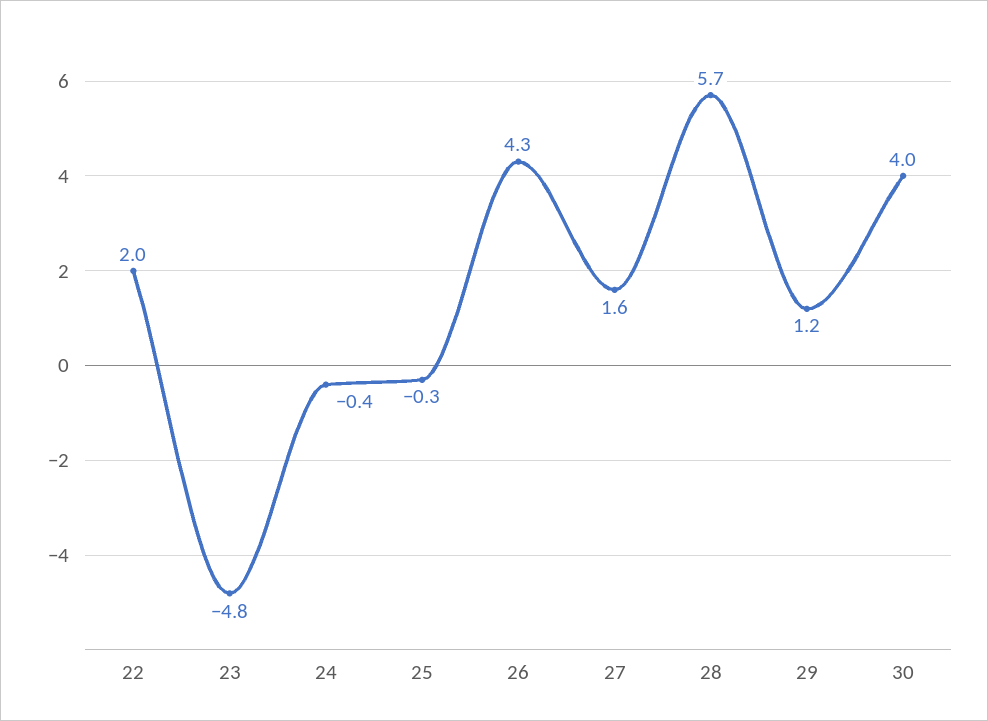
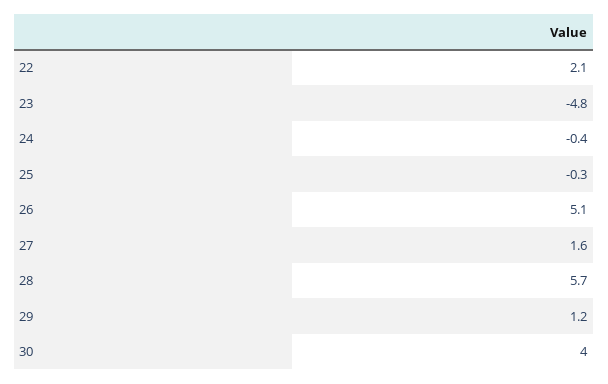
  {
-   "22": 2,
+   "22": 2.1,
    "23": -4.8,
    "24": -0.4,
    "25": -0.3,
-   "26": 4.3,
+   "26": 5.1,
    "27": 1.6,
    "28": 5.7,
    "29": 1.2,
    "30": 4
  }

